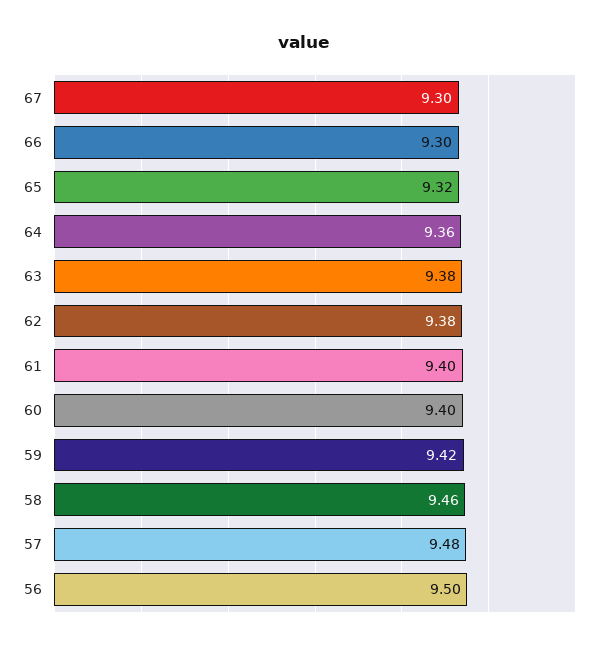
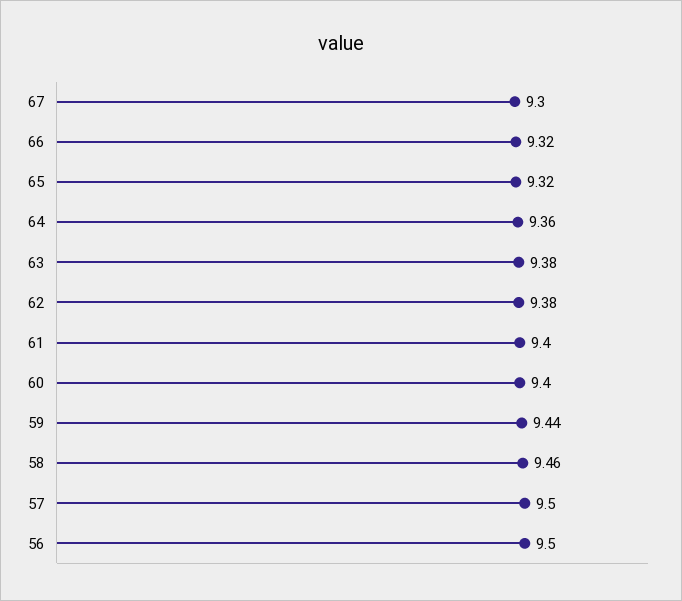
  {
    "67": 9.3,
-   "66": 9.3,
+   "66": 9.32,
    "65": 9.32,
    "64": 9.36,
    "63": 9.38,
    "62": 9.38,
    "61": 9.4,
    "60": 9.4,
-   "59": 9.42,
+   "59": 9.44,
    "58": 9.46,
-   "57": 9.48,
+   "57": 9.5,
    "56": 9.5
  }

